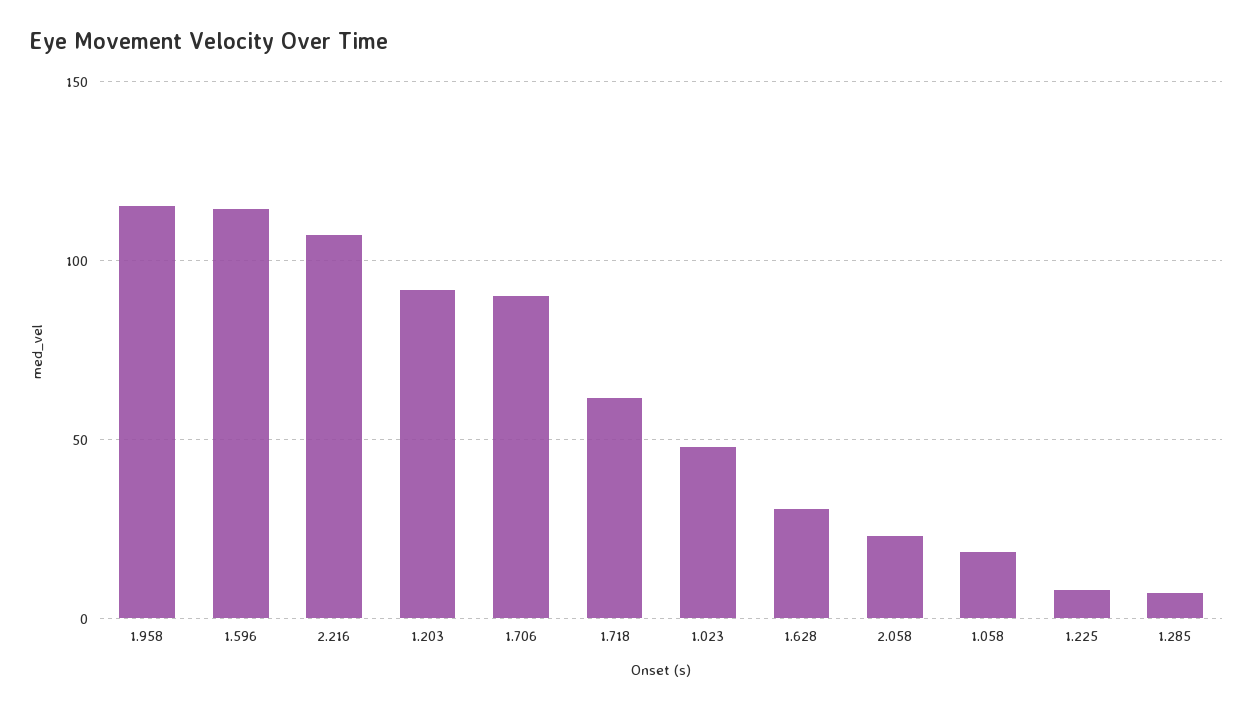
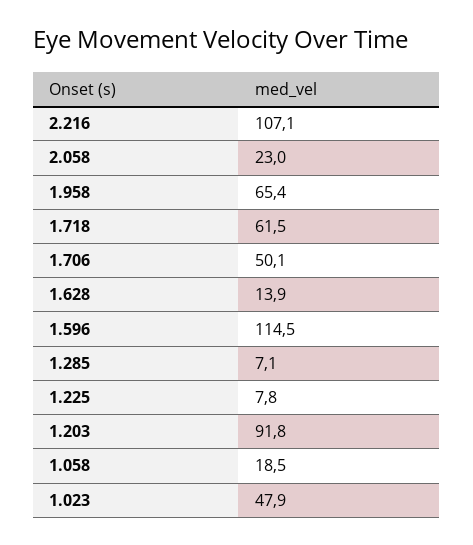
  {
-   "1.958": 115,
+   "1.958": 65.4,
    "1.596": 114.5,
    "2.216": 107.1,
    "1.203": 91.8,
-   "1.706": 90,
+   "1.706": 50.1,
    "1.718": 61.5,
    "1.023": 47.9,
-   "1.628": 30,
+   "1.628": 13.9,
    "2.058": 23,
    "1.058": 18.5,
    "1.225": 7.8,
    "1.285": 7.1
  }

